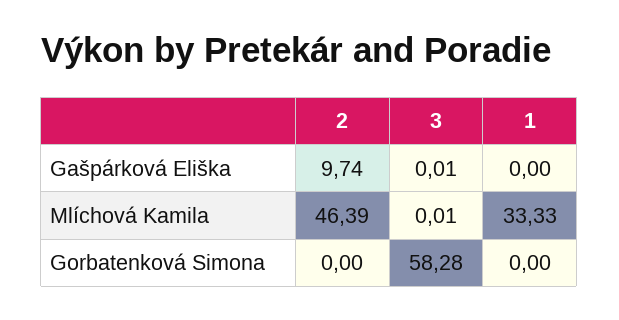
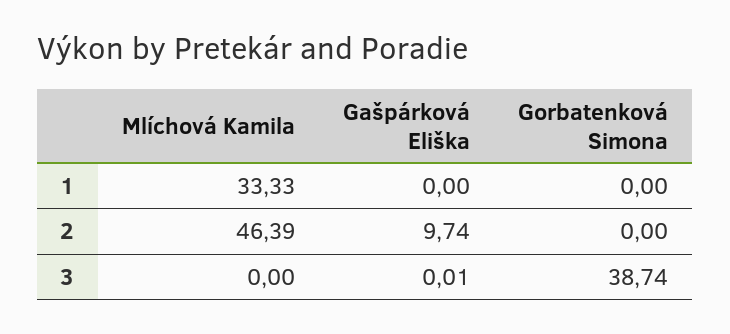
  {
    "2": {
      "Gašpárková Eliška": 9.74,
      "Mlíchová Kamila": 46.39,
      "Gorbatenková Simona": 0
    },
    "3": {
      "Gašpárková Eliška": 0.01,
-     "Mlíchová Kamila": 0.01,
+     "Mlíchová Kamila": 0,
-     "Gorbatenková Simona": 58.28
+     "Gorbatenková Simona": 38.74
    },
    "1": {
      "Gašpárková Eliška": 0,
      "Mlíchová Kamila": 33.33,
      "Gorbatenková Simona": 0
    }
  }

